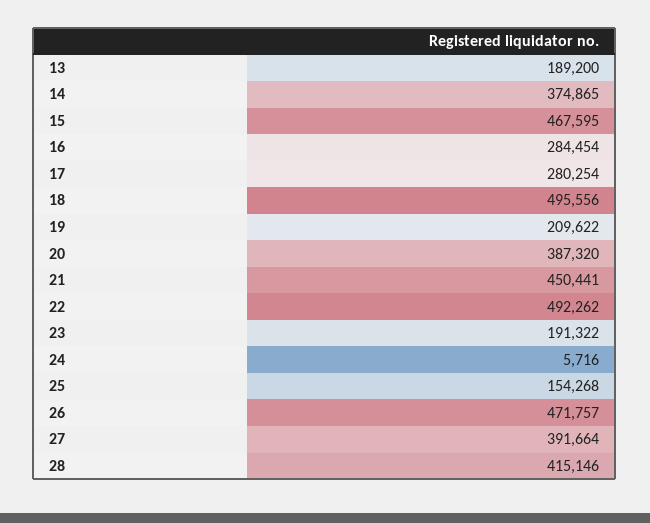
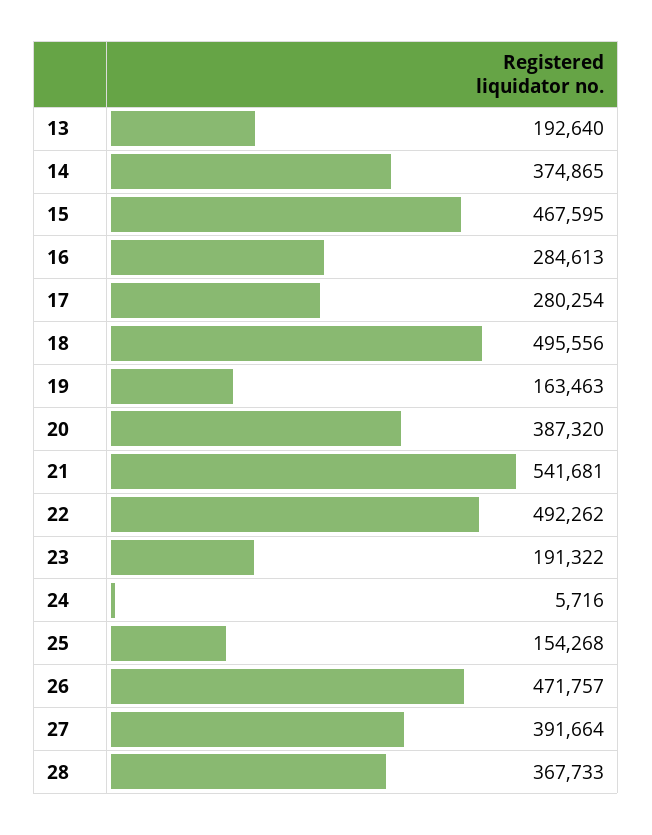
  {
-   "13": 189200,
+   "13": 192640,
    "14": 374865,
    "15": 467595,
-   "16": 284454,
+   "16": 284613,
    "17": 280254,
    "18": 495556,
-   "19": 209622,
+   "19": 163463,
    "20": 387320,
-   "21": 450441,
+   "21": 541681,
    "22": 492262,
    "23": 191322,
    "24": 5716,
    "25": 154268,
    "26": 471757,
    "27": 391664,
-   "28": 415146
+   "28": 367733
  }

